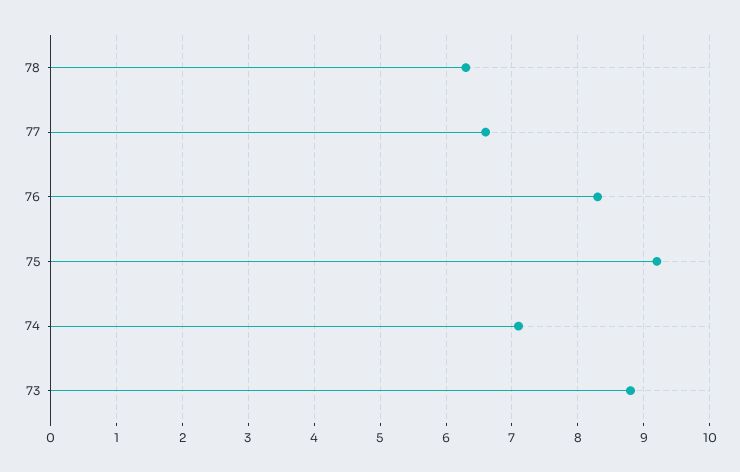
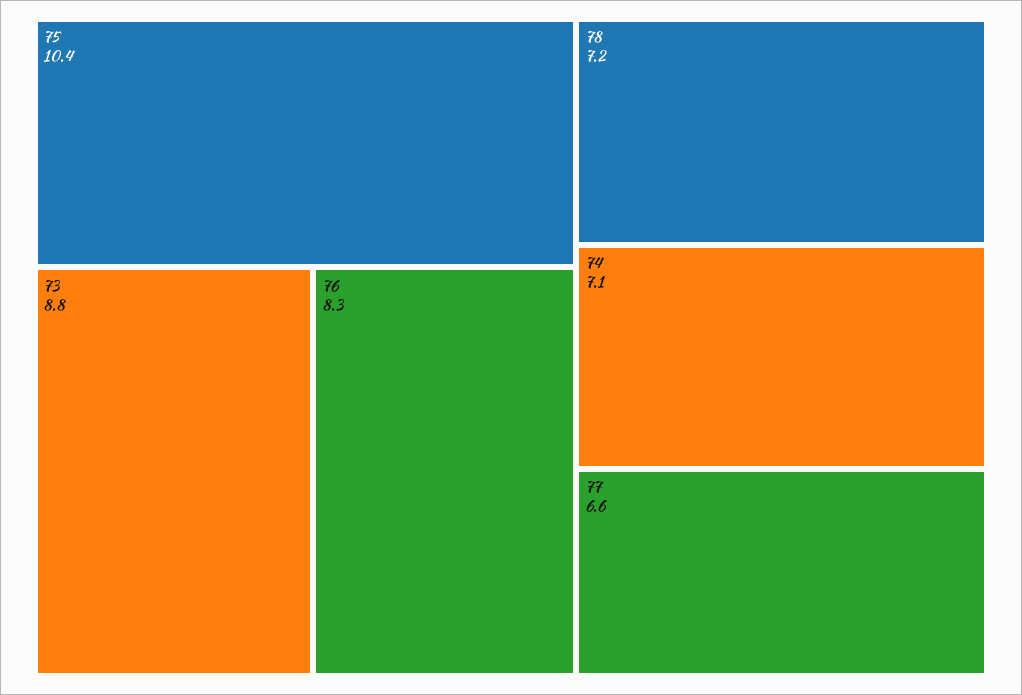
  {
-   "78": 6.3,
+   "78": 7.2,
    "77": 6.6,
    "76": 8.3,
-   "75": 9.2,
+   "75": 10.4,
    "74": 7.1,
    "73": 8.8
  }

